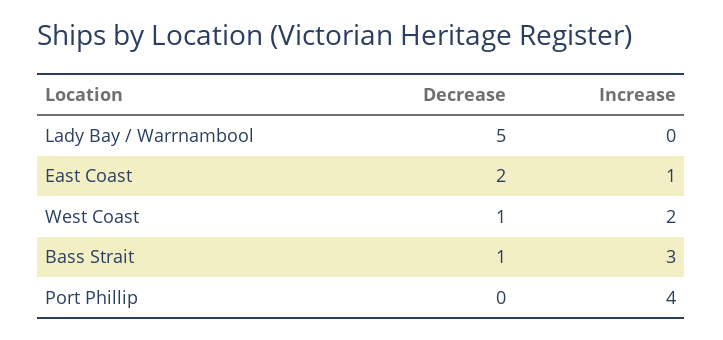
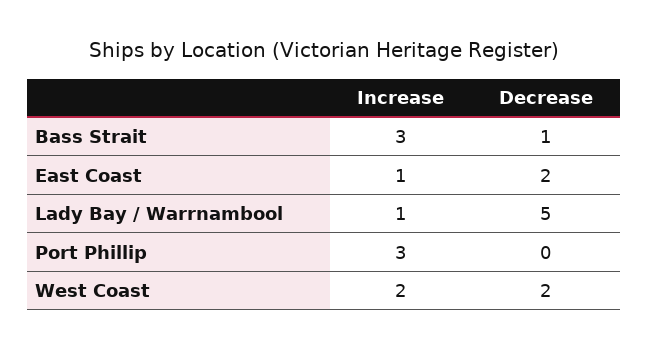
  {
    "Decrease": {
      "Lady Bay / Warrnambool": 5,
      "East Coast": 2,
-     "West Coast": 1,
+     "West Coast": 2,
      "Bass Strait": 1,
      "Port Phillip": 0
    },
    "Increase": {
-     "Lady Bay / Warrnambool": 0,
+     "Lady Bay / Warrnambool": 1,
      "East Coast": 1,
      "West Coast": 2,
      "Bass Strait": 3,
-     "Port Phillip": 4
+     "Port Phillip": 3
    }
  }

